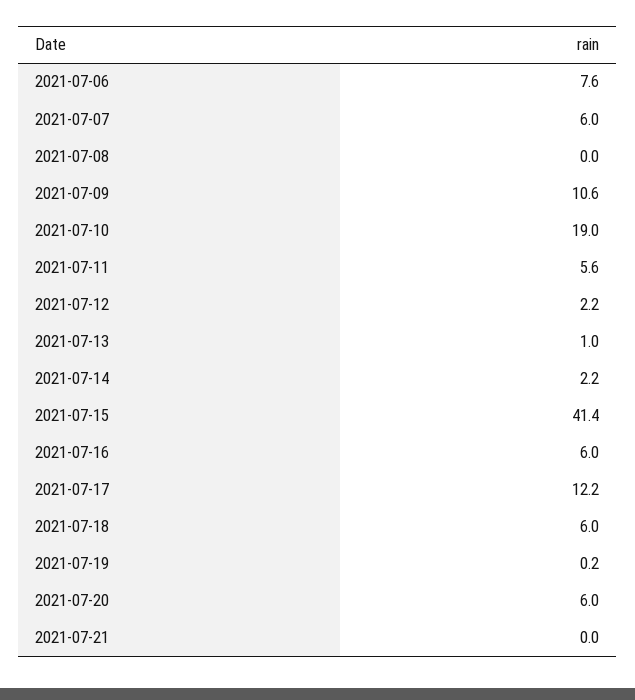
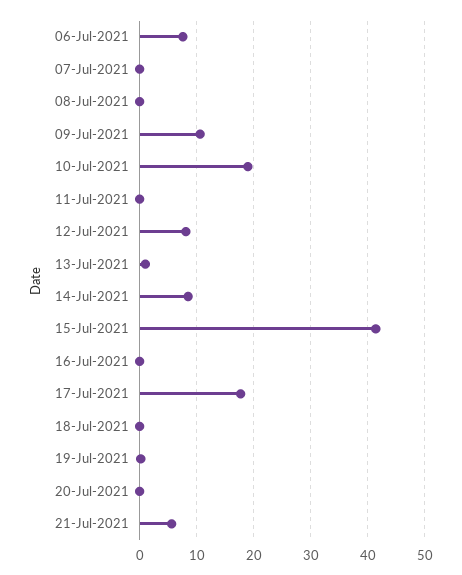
  {
    "2021-07-06": 7.6,
-   "2021-07-07": 6,
+   "2021-07-07": 0,
    "2021-07-08": 0,
    "2021-07-09": 10.6,
    "2021-07-10": 19,
-   "2021-07-11": 5.6,
+   "2021-07-11": 0,
-   "2021-07-12": 2.2,
+   "2021-07-12": 8,
    "2021-07-13": 1,
-   "2021-07-14": 2.2,
+   "2021-07-14": 8,
    "2021-07-15": 41.4,
-   "2021-07-16": 6,
+   "2021-07-16": 0,
-   "2021-07-17": 12.2,
+   "2021-07-17": 18,
-   "2021-07-18": 6,
+   "2021-07-18": 0,
    "2021-07-19": 0.2,
-   "2021-07-20": 6,
+   "2021-07-20": 0,
-   "2021-07-21": 0
+   "2021-07-21": 6
  }

